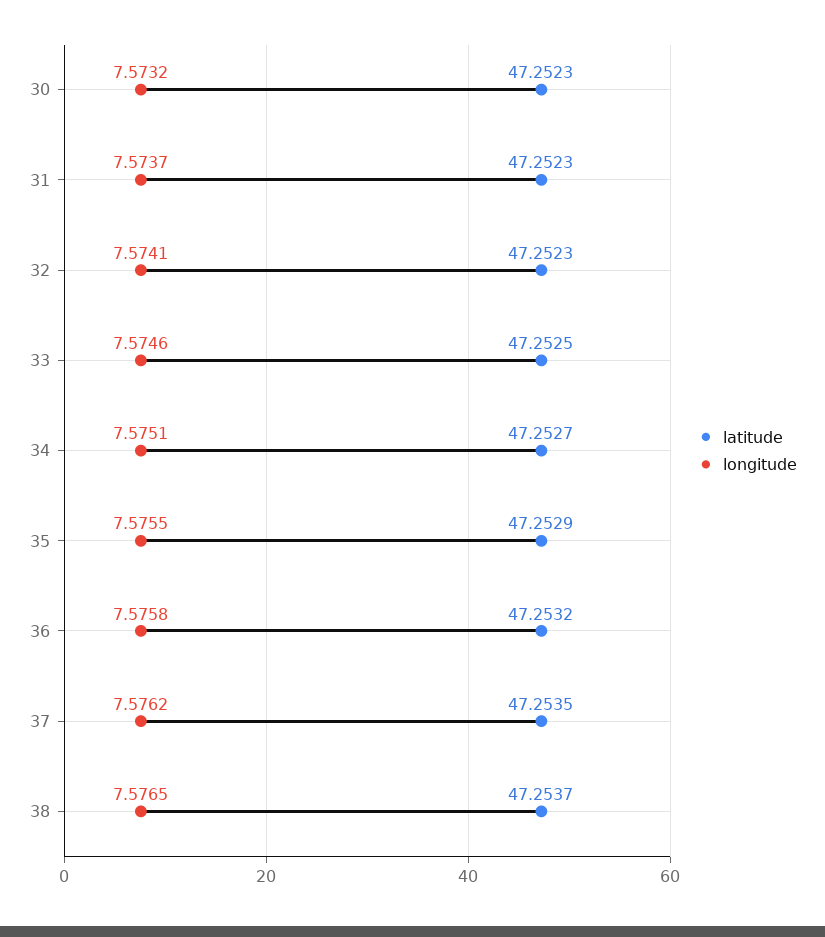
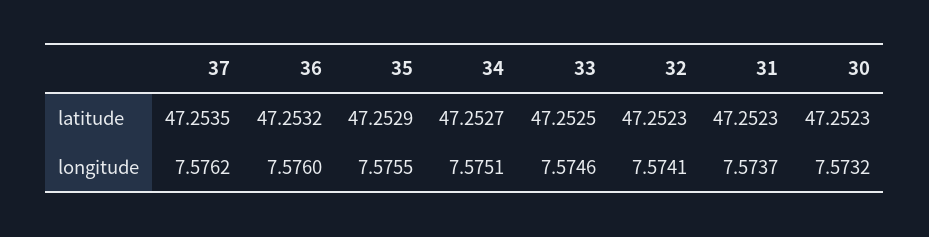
  {
    "latitude": {
      "30": 47.2523,
      "31": 47.2523,
      "32": 47.2523,
      "33": 47.2525,
      "34": 47.2527,
      "35": 47.2529,
      "36": 47.2532,
-     "37": 47.2535,
+     "37": 47.2535
-     "38": 47.2537
    },
    "longitude": {
      "30": 7.5732,
      "31": 7.5737,
      "32": 7.5741,
      "33": 7.5746,
      "34": 7.5751,
      "35": 7.5755,
-     "36": 7.5758,
+     "36": 7.576,
-     "37": 7.5762,
+     "37": 7.5762
-     "38": 7.5765
    }
  }

